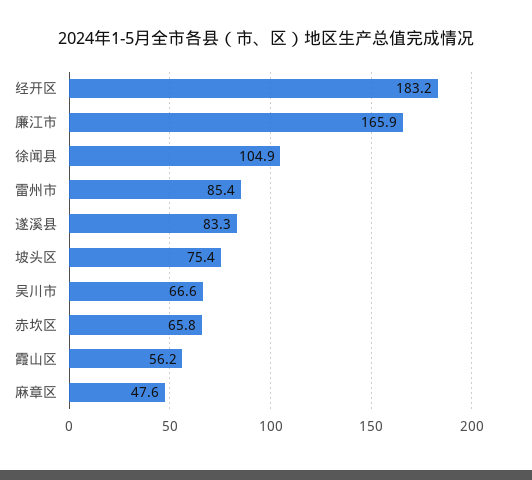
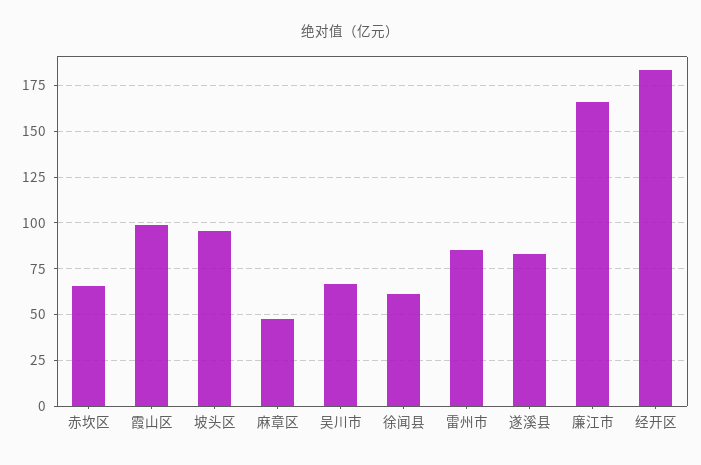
  {
    "经开区": 183.2,
    "廉江市": 165.9,
-   "徐闻县": 104.9,
+   "徐闻县": 60,
    "雷州市": 85.4,
    "遂溪县": 83.3,
-   "坡头区": 75.4,
+   "坡头区": 95,
    "吴川市": 66.6,
    "赤坎区": 65.8,
-   "霞山区": 56.2,
+   "霞山区": 100,
    "麻章区": 47.6
  }

